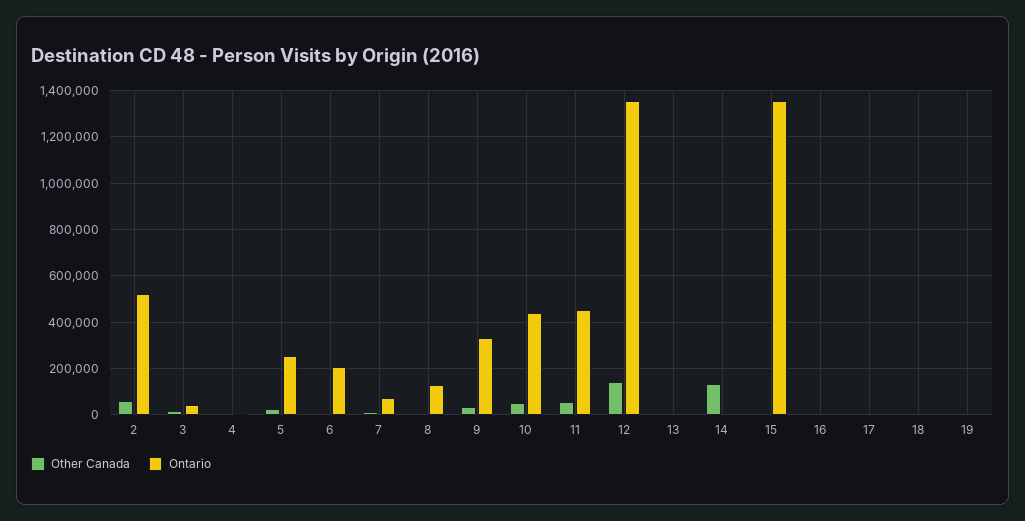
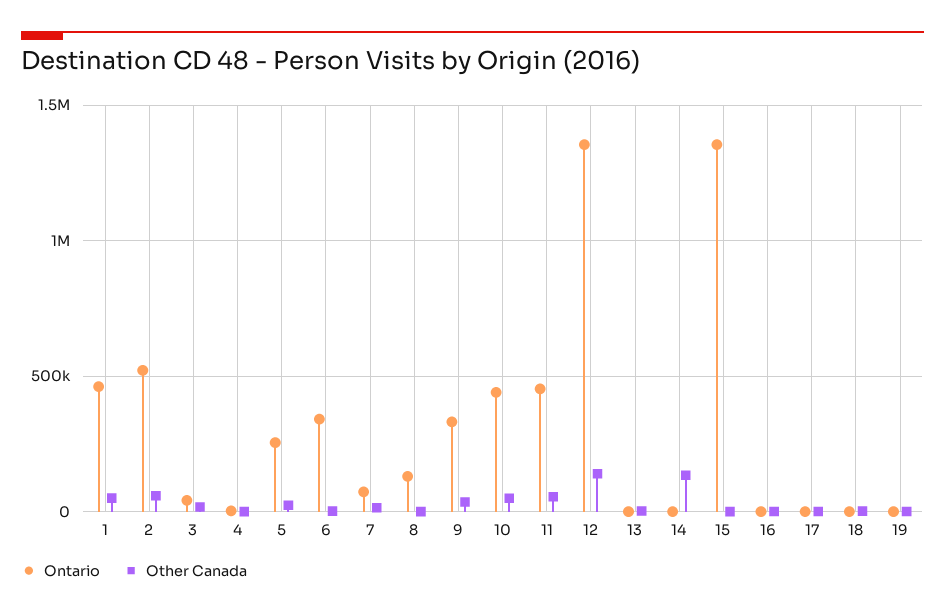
  {
    "Other Canada": {
      "2": 50000,
      "3": 0,
      "4": 0,
      "5": 0,
      "6": 0,
      "7": 0,
      "8": 0,
      "9": 50000,
      "10": 50000,
      "11": 50000,
      "12": 150000,
      "13": 0,
      "14": 150000,
      "15": 0,
      "16": 0,
      "17": 0,
      "18": 0,
-     "19": 0
+     "19": 0,
+     "1": 50000
    },
    "Ontario": {
      "2": 500000,
      "3": 50000,
      "4": 0,
      "5": 250000,
-     "6": 200000,
+     "6": 350000,
      "7": 50000,
      "8": 150000,
      "9": 350000,
      "10": 450000,
      "11": 450000,
      "12": 1350000,
      "13": 0,
      "14": 0,
      "15": 1350000,
      "16": 0,
      "17": 0,
      "18": 0,
-     "19": 0
+     "19": 0,
+     "1": 450000
    }
  }

